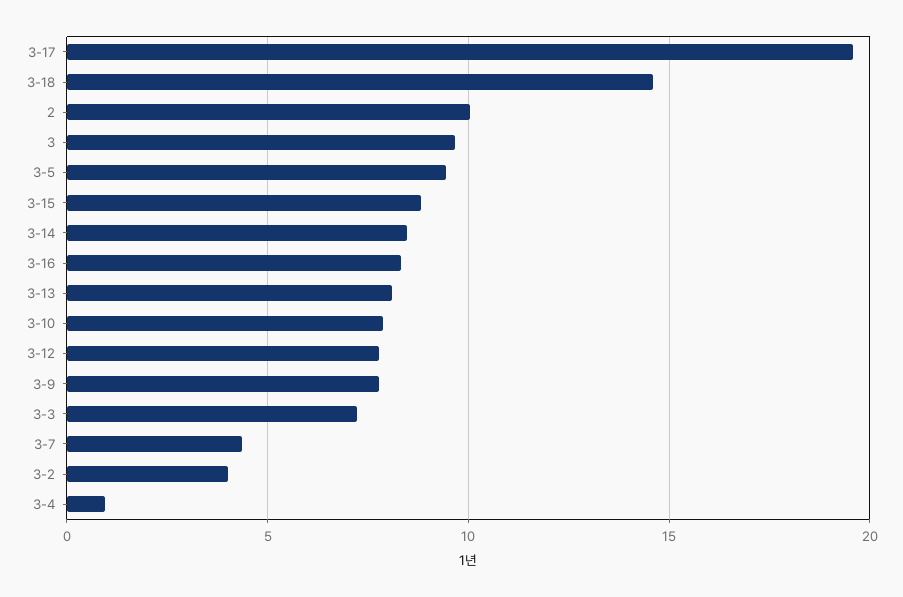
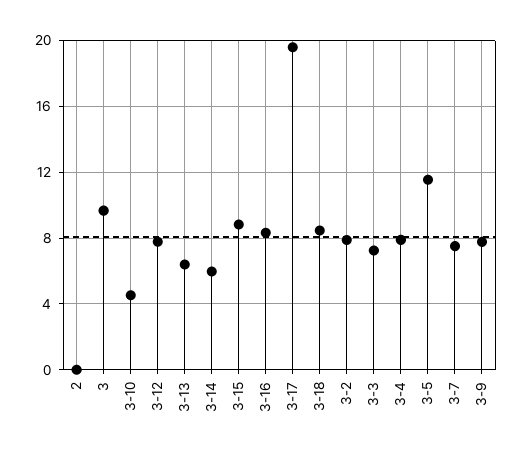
  {
    "3-17": 19.5,
-   "3-18": 14.5,
+   "3-18": 8.5,
-   "2": 10,
+   "2": 0,
    "3": 9.5,
-   "3-5": 9.5,
+   "3-5": 11.5,
    "3-15": 9,
-   "3-14": 8.5,
+   "3-14": 6,
    "3-16": 8.5,
-   "3-13": 8,
+   "3-13": 6.5,
-   "3-10": 8,
+   "3-10": 4.5,
    "3-12": 8,
    "3-9": 8,
    "3-3": 7,
-   "3-7": 4.5,
+   "3-7": 7.5,
-   "3-2": 4,
+   "3-2": 8,
-   "3-4": 1
+   "3-4": 8
  }

